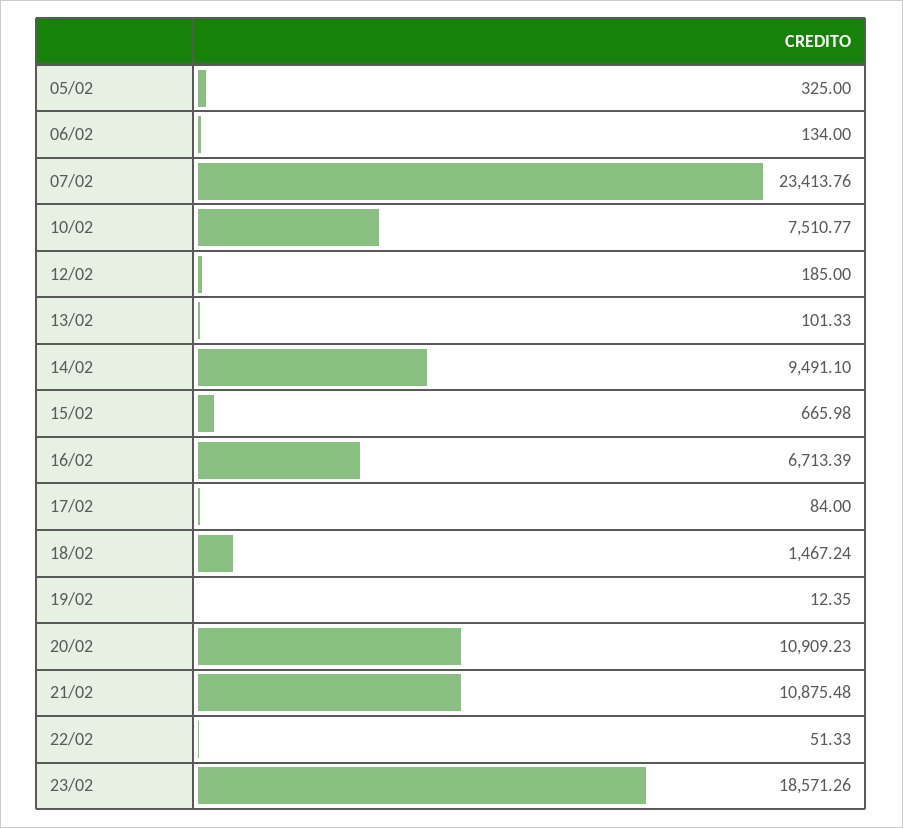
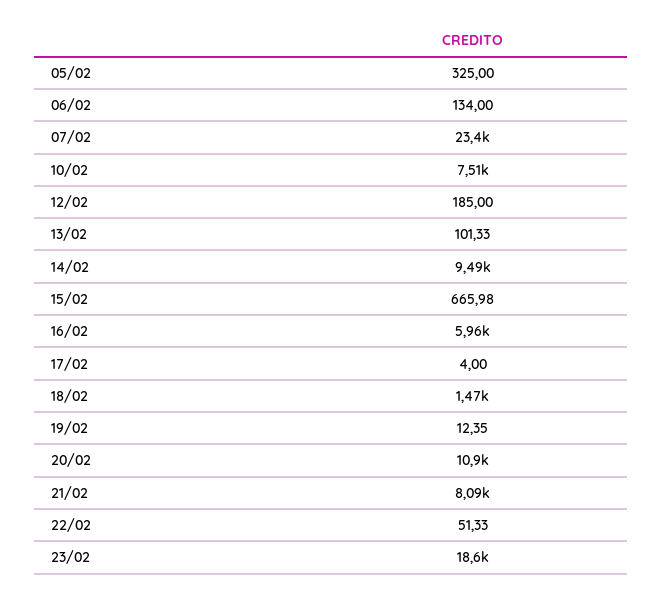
  {
    "05/02": 325,
    "06/02": 134,
    "07/02": 23413.76,
    "10/02": 7510.77,
    "12/02": 185,
    "13/02": 101.33,
    "14/02": 9491.1,
    "15/02": 665.98,
-   "16/02": 6713.39,
+   "16/02": 5960,
-   "17/02": 84,
+   "17/02": 4,
    "18/02": 1467.24,
    "19/02": 12.35,
    "20/02": 10909.23,
-   "21/02": 10875.48,
+   "21/02": 8090,
    "22/02": 51.33,
    "23/02": 18571.26
  }

